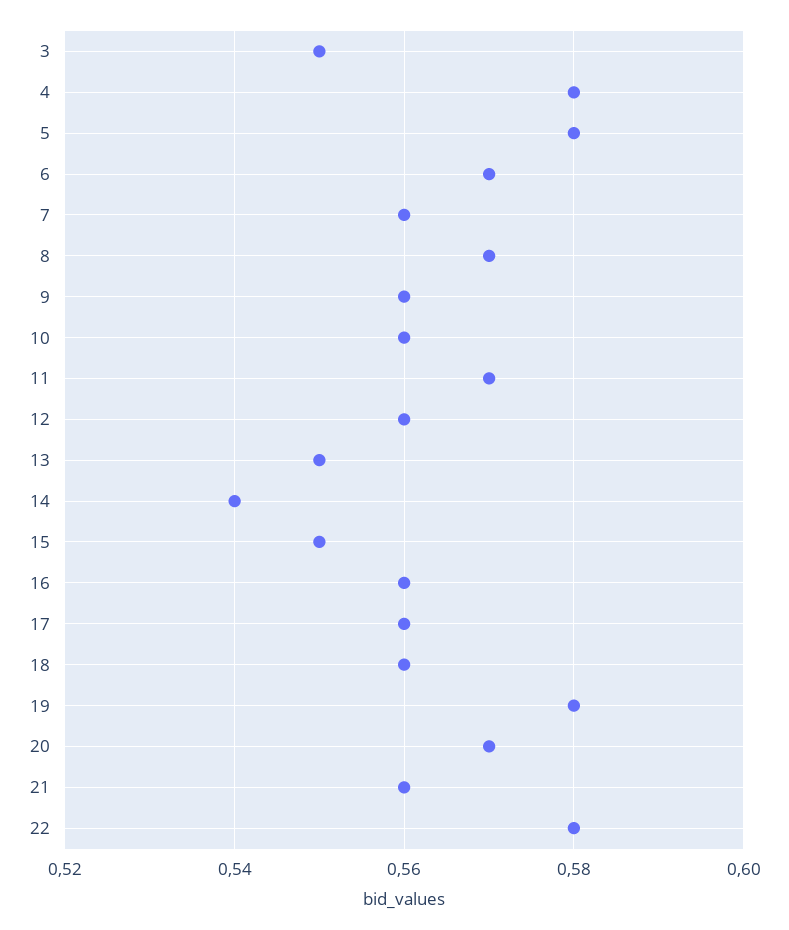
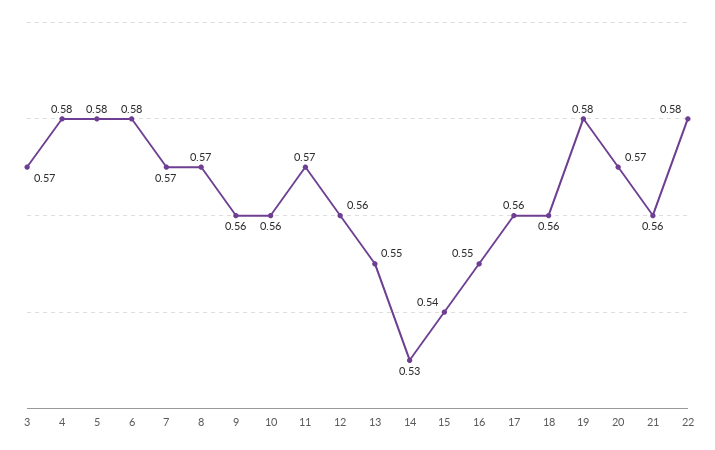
  {
-   "3": 0.55,
+   "3": 0.57,
    "4": 0.58,
    "5": 0.58,
-   "6": 0.57,
+   "6": 0.58,
-   "7": 0.56,
+   "7": 0.57,
    "8": 0.57,
    "9": 0.56,
    "10": 0.56,
    "11": 0.57,
    "12": 0.56,
    "13": 0.55,
-   "14": 0.54,
+   "14": 0.53,
-   "15": 0.55,
+   "15": 0.54,
-   "16": 0.56,
+   "16": 0.55,
    "17": 0.56,
    "18": 0.56,
    "19": 0.58,
    "20": 0.57,
    "21": 0.56,
    "22": 0.58
  }

